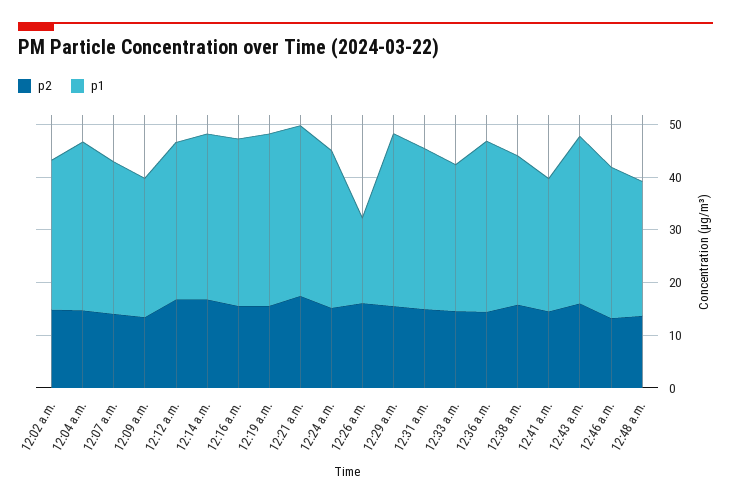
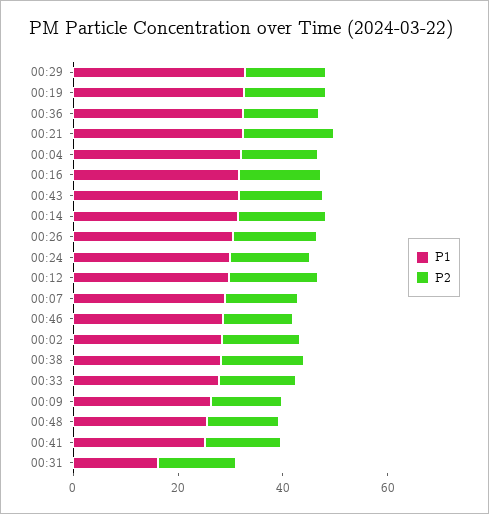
  {
    "p2": {
      "12:02 a.m.": 14,
      "12:04 a.m.": 14,
      "12:07 a.m.": 14,
      "12:09 a.m.": 14,
      "12:12 a.m.": 16,
      "12:14 a.m.": 16,
      "12:16 a.m.": 16,
      "12:19 a.m.": 16,
      "12:21 a.m.": 18,
      "12:24 a.m.": 16,
      "12:26 a.m.": 16,
      "12:29 a.m.": 16,
      "12:31 a.m.": 14,
      "12:33 a.m.": 14,
      "12:36 a.m.": 14,
      "12:38 a.m.": 16,
      "12:41 a.m.": 14,
      "12:43 a.m.": 16,
      "12:46 a.m.": 14,
      "12:48 a.m.": 14
    },
    "p1": {
      "12:02 a.m.": 28,
      "12:04 a.m.": 32,
      "12:07 a.m.": 28,
      "12:09 a.m.": 26,
      "12:12 a.m.": 30,
      "12:14 a.m.": 32,
      "12:16 a.m.": 32,
      "12:19 a.m.": 32,
      "12:21 a.m.": 32,
      "12:24 a.m.": 30,
-     "12:26 a.m.": 16,
+     "12:26 a.m.": 30,
      "12:29 a.m.": 32,
-     "12:31 a.m.": 30,
+     "12:31 a.m.": 15,
      "12:33 a.m.": 28,
      "12:36 a.m.": 32,
      "12:38 a.m.": 28,
      "12:41 a.m.": 26,
      "12:43 a.m.": 32,
      "12:46 a.m.": 28,
      "12:48 a.m.": 26
    }
  }

